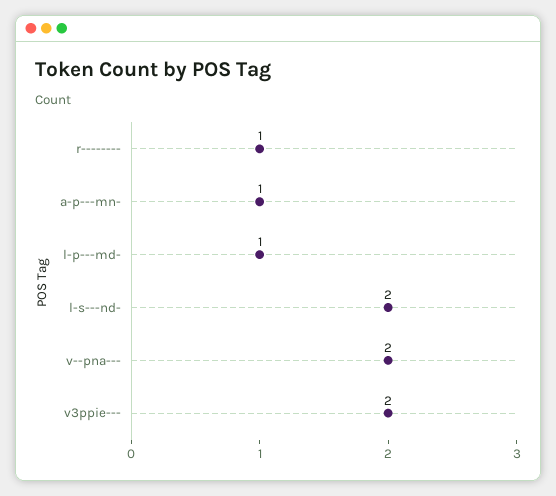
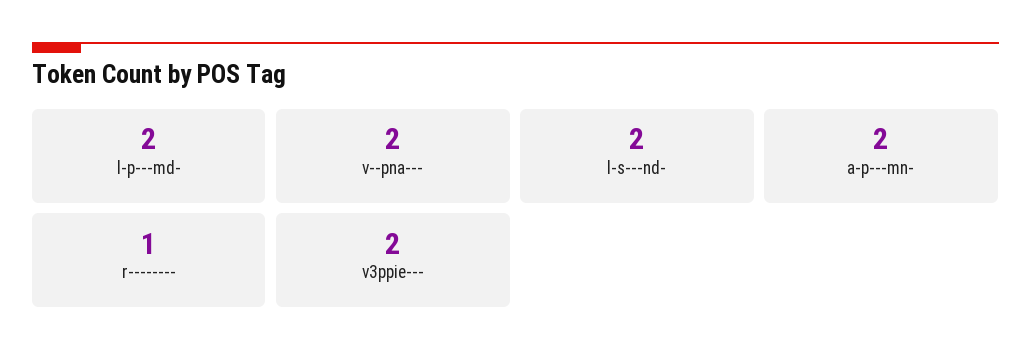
  {
    "r--------": 1,
-   "a-p---mn-": 1,
+   "a-p---mn-": 2,
-   "l-p---md-": 1,
+   "l-p---md-": 2,
    "l-s---nd-": 2,
    "v--pna---": 2,
    "v3ppie---": 2
  }

